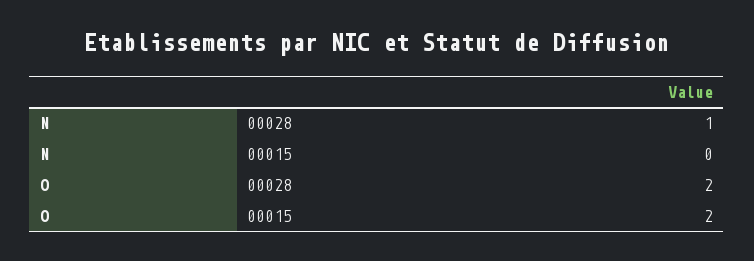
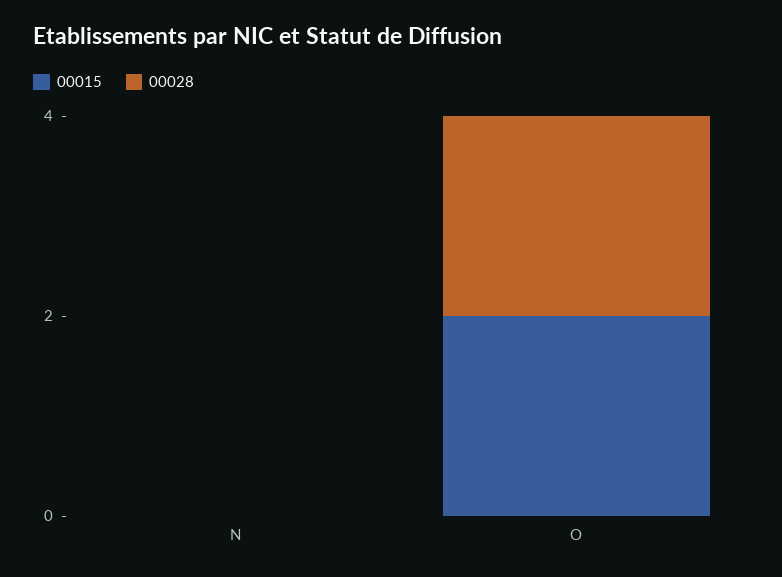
  {
    "00028": {
-     "N": 1,
+     "N": 0,
      "O": 2
    },
    "00015": {
      "N": 0,
      "O": 2
    }
  }

